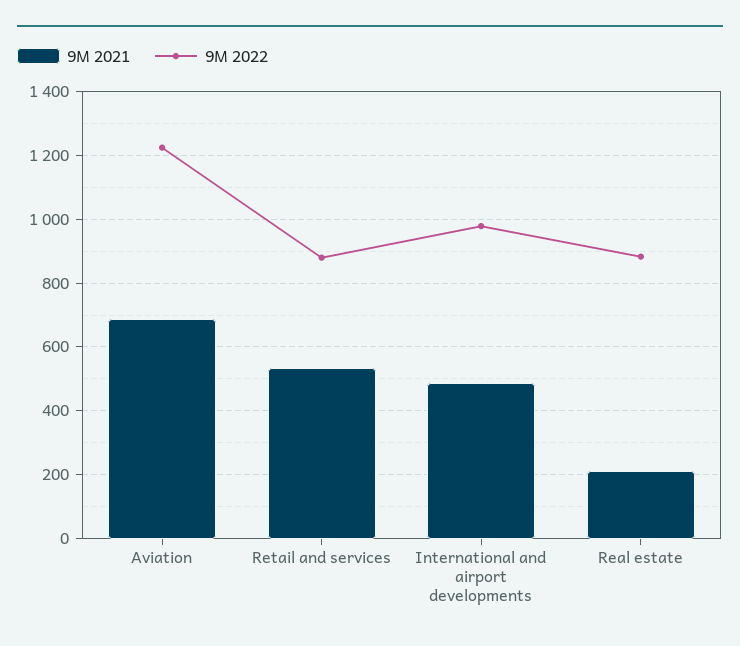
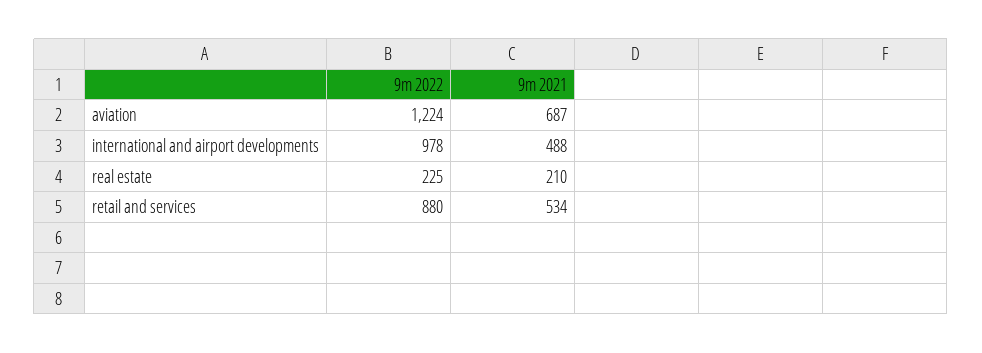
  {
    "9M 2021": {
      "Aviation": 687,
      "Retail and services": 534,
      "International and airport developments": 488,
      "Real estate": 210
    },
    "9M 2022": {
      "Aviation": 1224,
      "Retail and services": 880,
      "International and airport developments": 978,
-     "Real estate": 880
+     "Real estate": 225
    }
  }

